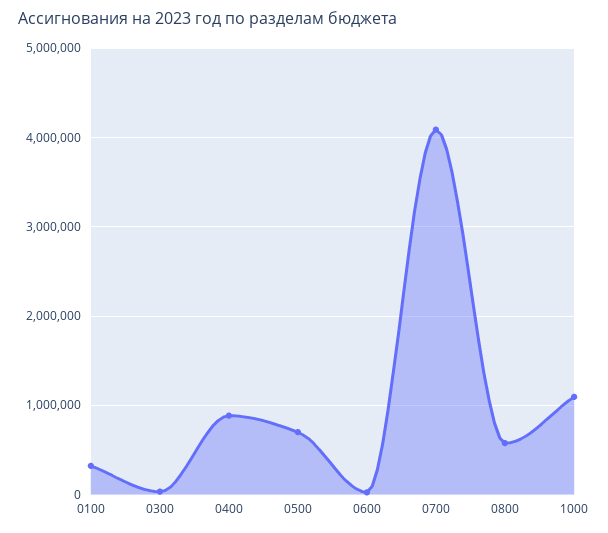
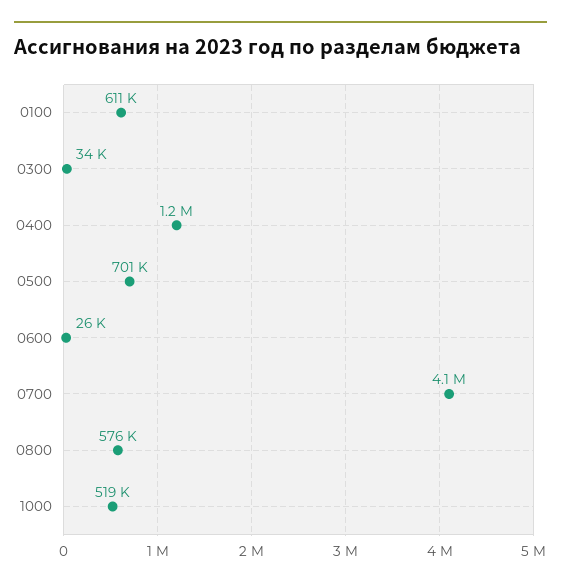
  {
-   "0100": 300000,
+   "0100": 611000,
    "0300": 34000,
-   "0400": 900000,
+   "0400": 1200000,
    "0500": 701000,
    "0600": 26000,
    "0700": 4100000,
    "0800": 576000,
-   "1000": 1100000
+   "1000": 519000
  }

